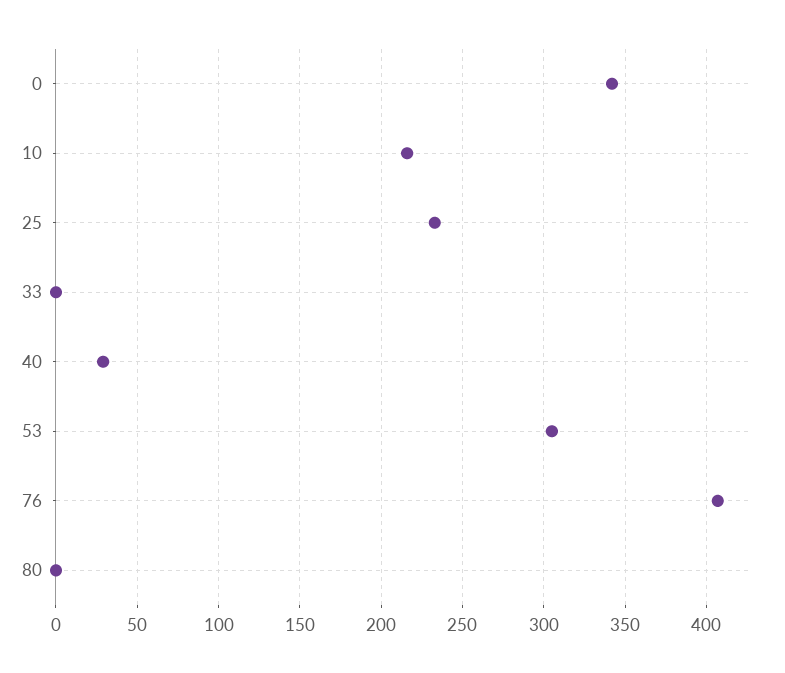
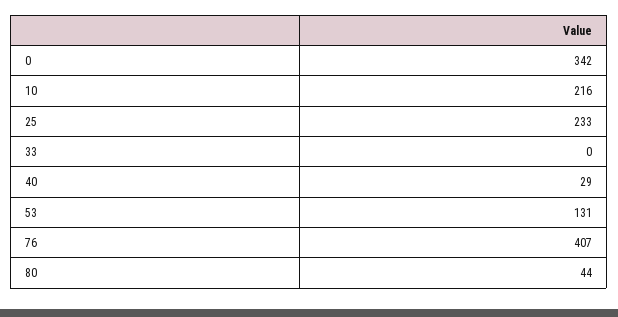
  {
    "0": 342,
    "10": 216,
    "25": 233,
    "33": 0,
    "40": 29,
-   "53": 305,
+   "53": 131,
    "76": 407,
-   "80": 0
+   "80": 44
  }

